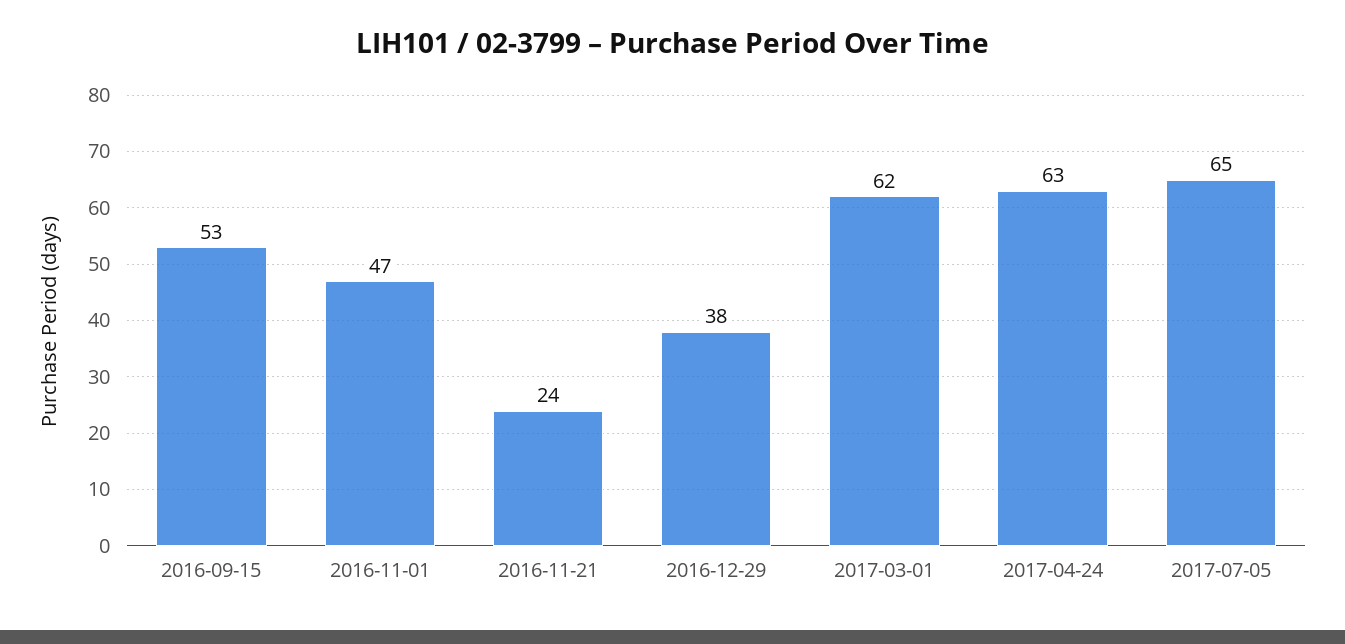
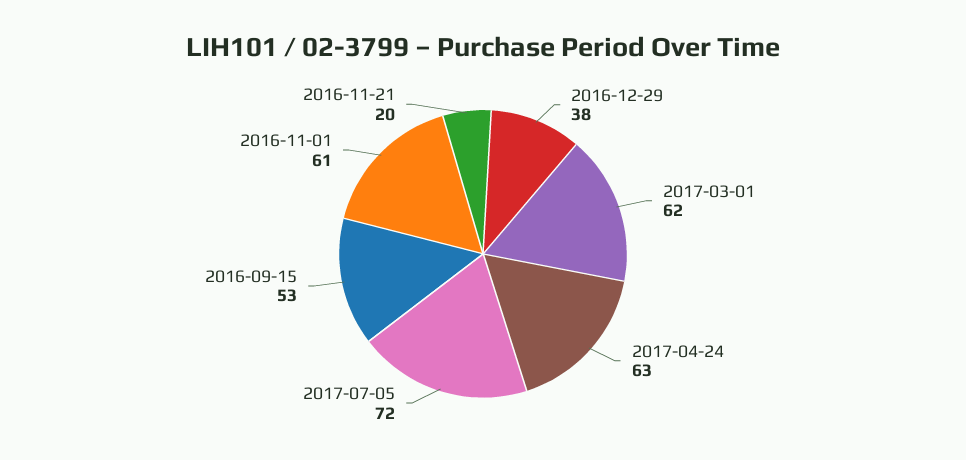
  {
    "2016-09-15": 53,
-   "2016-11-01": 47,
+   "2016-11-01": 61,
-   "2016-11-21": 24,
+   "2016-11-21": 20,
    "2016-12-29": 38,
    "2017-03-01": 62,
    "2017-04-24": 63,
-   "2017-07-05": 65
+   "2017-07-05": 72
  }

